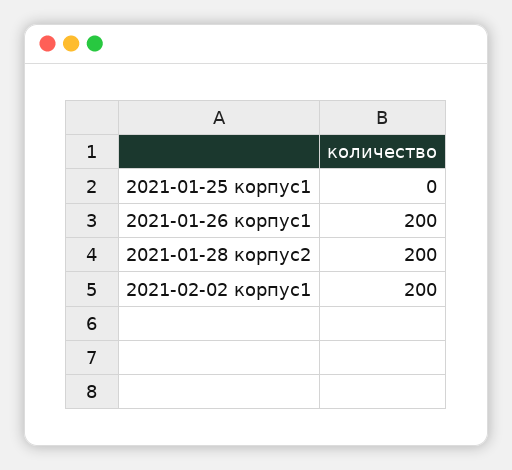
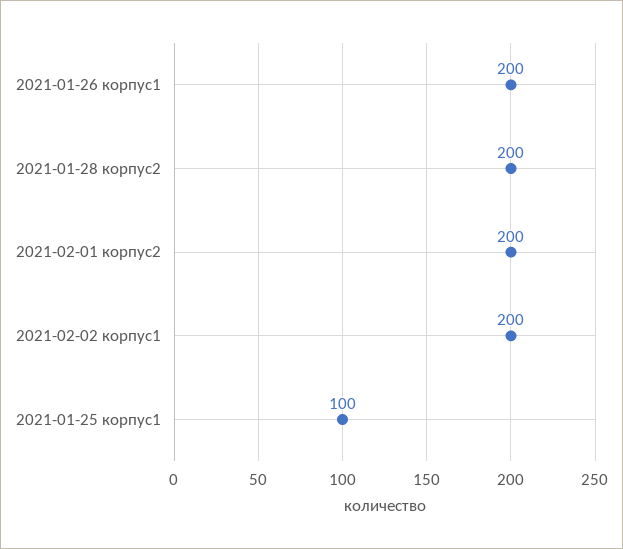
  {
-   "2021-01-25 корпус1": 0,
+   "2021-01-25 корпус1": 100,
    "2021-01-26 корпус1": 200,
    "2021-01-28 корпус2": 200,
-   "2021-02-02 корпус1": 200
+   "2021-02-02 корпус1": 200,
+   "2021-02-01 корпус2": 200
  }

